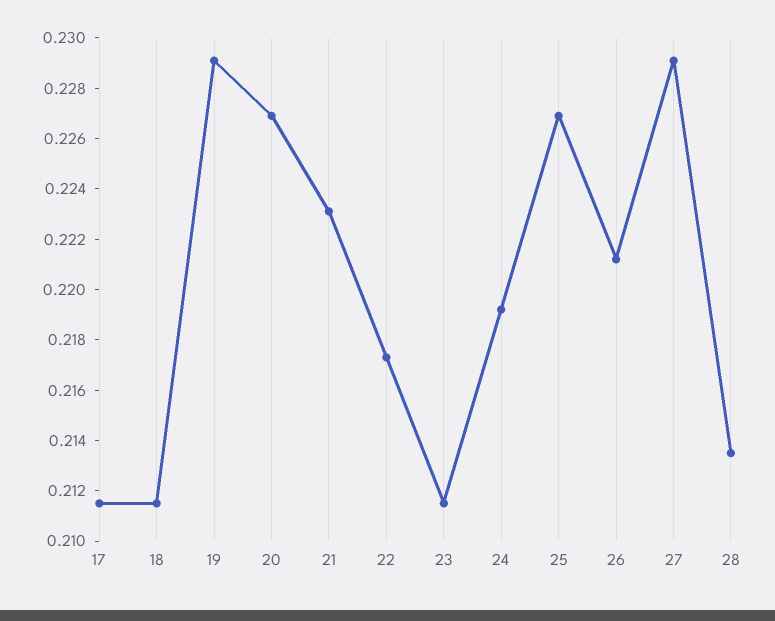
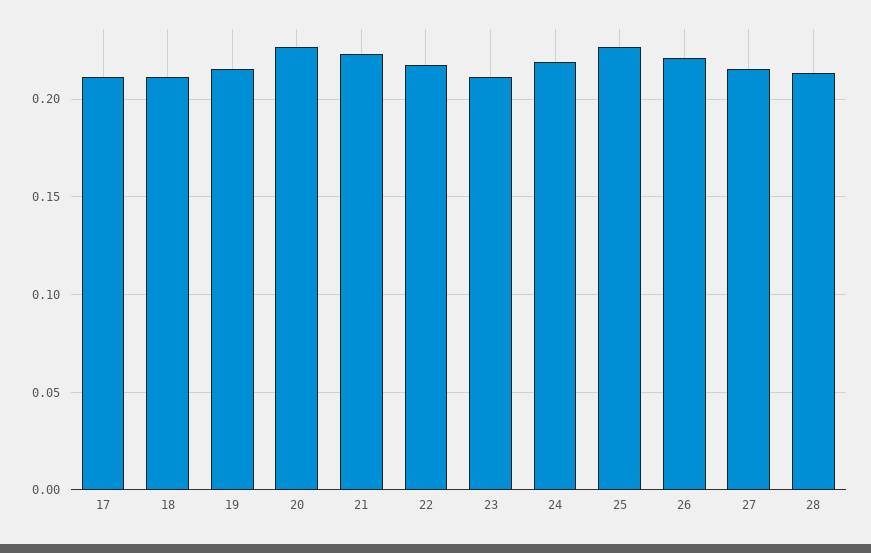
  {
    "17": 0.2115,
    "18": 0.2115,
-   "19": 0.229,
+   "19": 0.215,
    "20": 0.227,
    "21": 0.223,
    "22": 0.2175,
    "23": 0.2115,
    "24": 0.219,
    "25": 0.227,
    "26": 0.221,
-   "27": 0.229,
+   "27": 0.215,
    "28": 0.2135
  }

